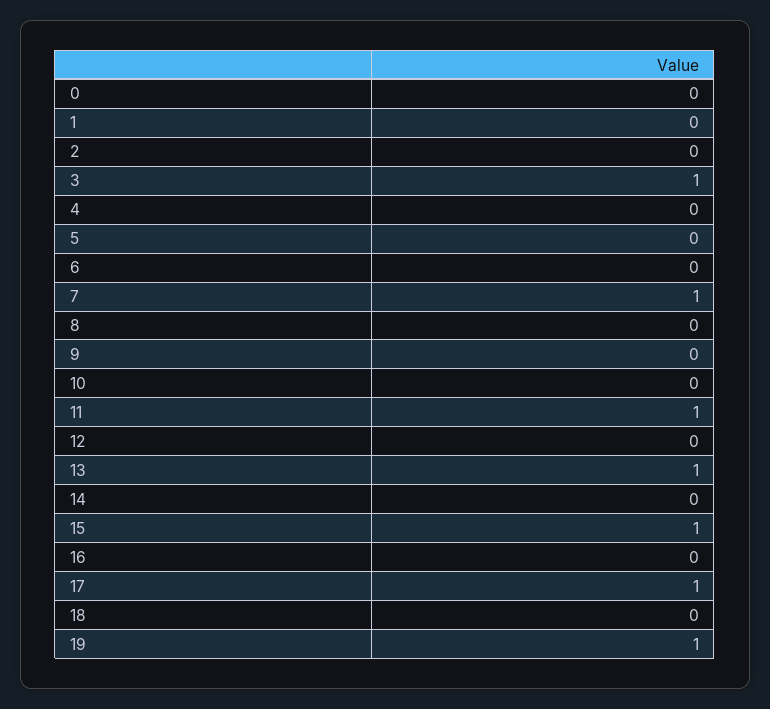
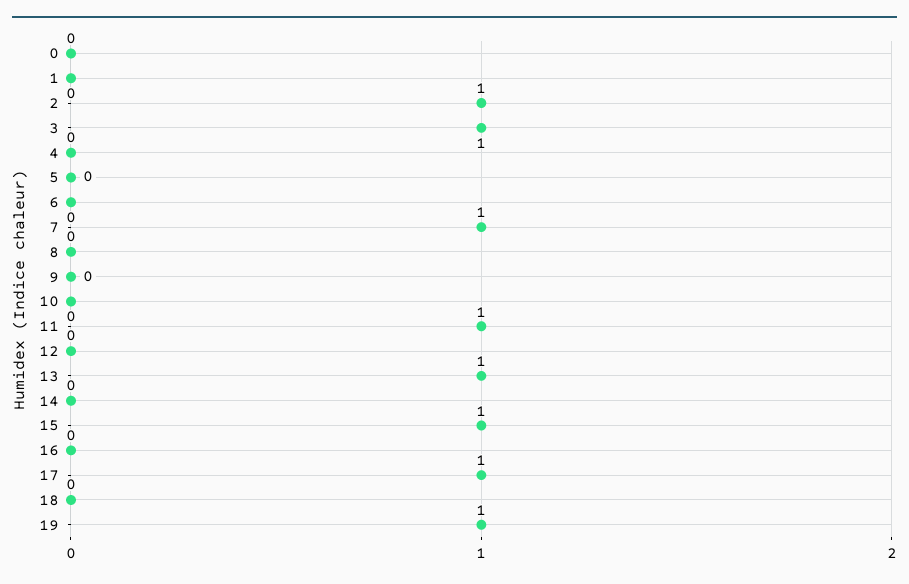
  {
    "0": 0,
    "1": 0,
-   "2": 0,
+   "2": 1,
    "3": 1,
    "4": 0,
    "5": 0,
    "6": 0,
    "7": 1,
    "8": 0,
    "9": 0,
    "10": 0,
    "11": 1,
    "12": 0,
    "13": 1,
    "14": 0,
    "15": 1,
    "16": 0,
    "17": 1,
    "18": 0,
    "19": 1
  }

